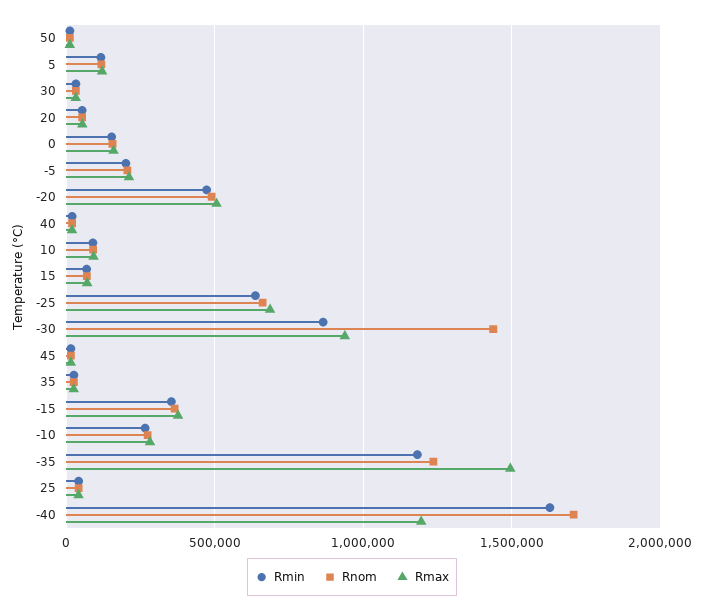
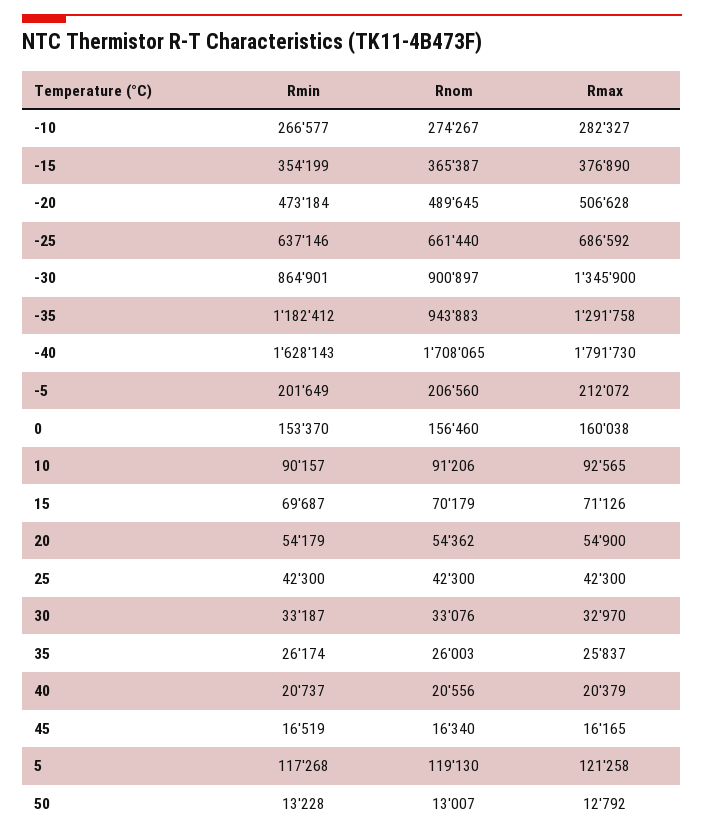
  {
    "Rmin": {
      "50": 13228,
      "5": 117268,
      "30": 33187,
      "20": 54179,
      "0": 153370,
      "-5": 201649,
      "-20": 473184,
      "40": 20737,
      "10": 90157,
      "15": 69687,
      "-25": 637146,
      "-30": 864901,
      "45": 16519,
      "35": 26174,
      "-15": 354199,
      "-10": 266577,
      "-35": 1182412,
      "25": 42300,
      "-40": 1628143
    },
    "Rnom": {
      "50": 13007,
      "5": 119130,
      "30": 33076,
      "20": 54362,
      "0": 156460,
      "-5": 206560,
      "-20": 489645,
      "40": 20556,
      "10": 91206,
      "15": 70179,
      "-25": 661440,
-     "-30": 1450000,
+     "-30": 900897,
      "45": 16340,
      "35": 26003,
      "-15": 365387,
      "-10": 274267,
-     "-35": 1250000,
+     "-35": 943883,
      "25": 42300,
      "-40": 1708065
    },
    "Rmax": {
      "50": 12792,
      "5": 121258,
      "30": 32970,
      "20": 54900,
      "0": 160038,
      "-5": 212072,
      "-20": 506628,
      "40": 20379,
      "10": 92565,
      "15": 71126,
      "-25": 686592,
-     "-30": 950000,
+     "-30": 1345900,
      "45": 16165,
      "35": 25837,
      "-15": 376890,
      "-10": 282327,
-     "-35": 1500000,
+     "-35": 1291758,
      "25": 42300,
-     "-40": 1200000
+     "-40": 1791730
    }
  }

